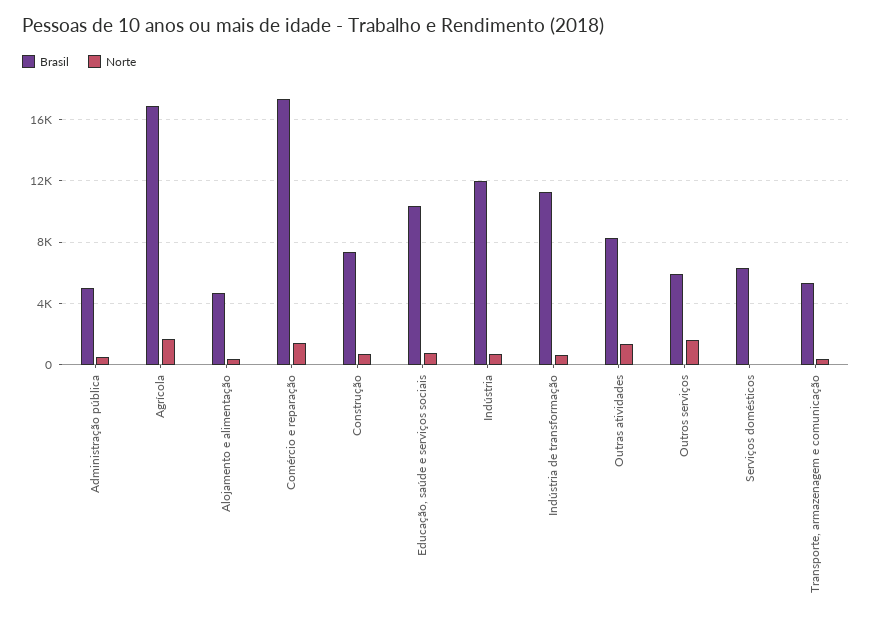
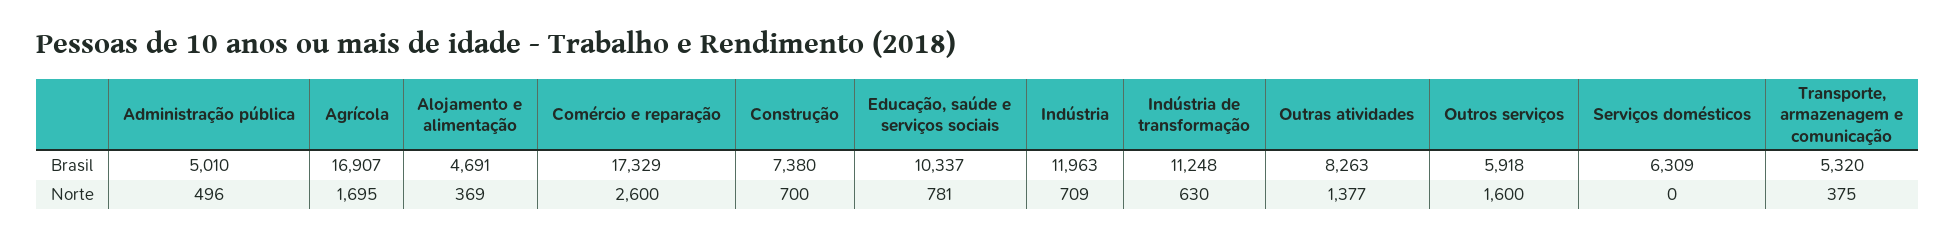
  {
    "Brasil": {
      "Administração pública": 5010,
      "Agrícola": 16907,
      "Alojamento e alimentação": 4691,
      "Comércio e reparação": 17329,
      "Construção": 7380,
      "Educação, saúde e serviços sociais": 10337,
      "Indústria": 11963,
      "Indústria de transformação": 11248,
      "Outras atividades": 8263,
      "Outros serviços": 5918,
      "Serviços domésticos": 6309,
      "Transporte, armazenagem e comunicação": 5320
    },
    "Norte": {
      "Administração pública": 496,
      "Agrícola": 1695,
      "Alojamento e alimentação": 369,
-     "Comércio e reparação": 1500,
+     "Comércio e reparação": 2600,
      "Construção": 700,
      "Educação, saúde e serviços sociais": 781,
      "Indústria": 709,
      "Indústria de transformação": 630,
      "Outras atividades": 1377,
      "Outros serviços": 1600,
      "Serviços domésticos": 0,
      "Transporte, armazenagem e comunicação": 375
    }
  }

